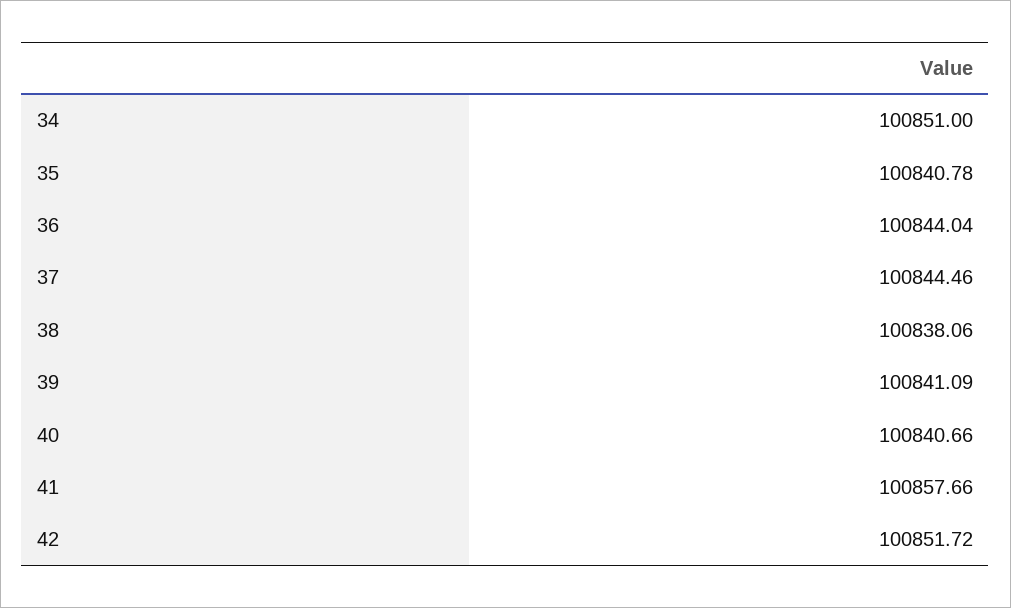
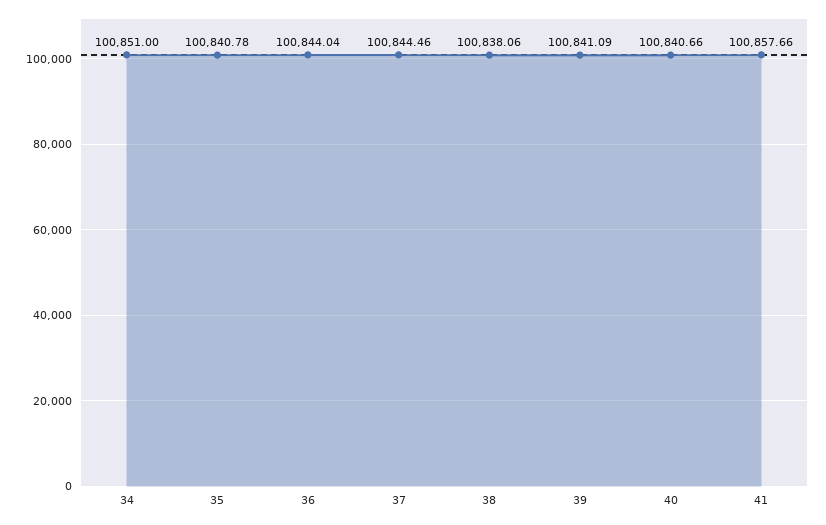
  {
    "34": 100851,
    "35": 100840.78,
    "36": 100844.04,
    "37": 100844.46,
    "38": 100838.06,
    "39": 100841.09,
    "40": 100840.66,
-   "41": 100857.66,
+   "41": 100857.66
-   "42": 100851.72
  }

